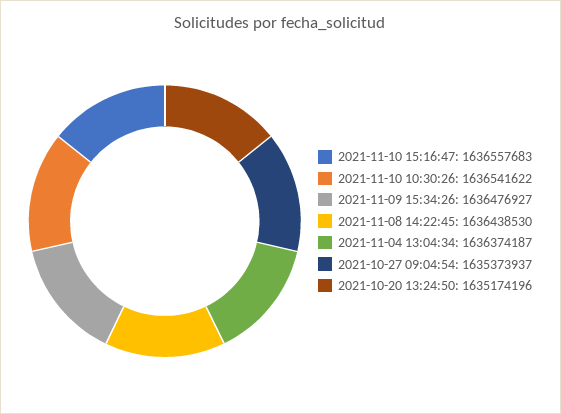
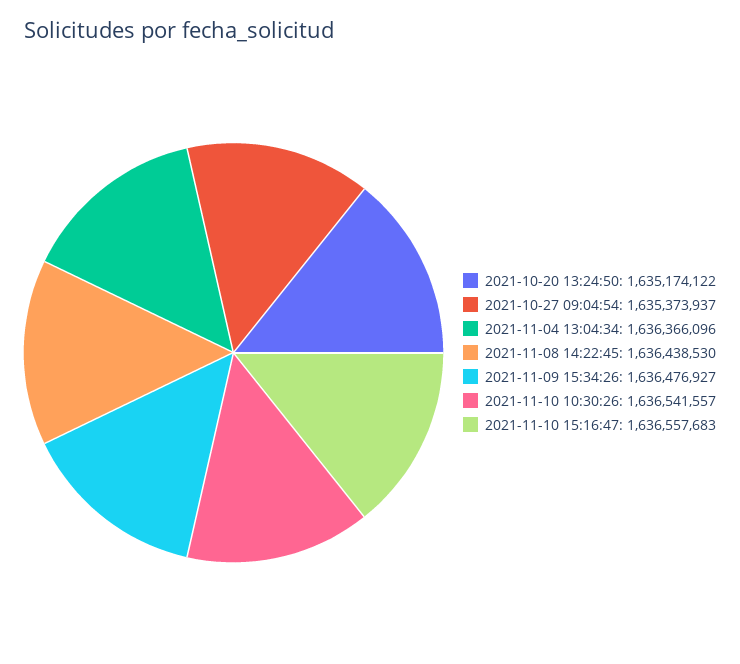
  {
    "2021-11-10 15:16:47": 1636557683,
-   "2021-11-10 10:30:26": 1636541622,
+   "2021-11-10 10:30:26": 1636541557,
    "2021-11-09 15:34:26": 1636476927,
    "2021-11-08 14:22:45": 1636438530,
-   "2021-11-04 13:04:34": 1636374187,
+   "2021-11-04 13:04:34": 1636366096,
    "2021-10-27 09:04:54": 1635373937,
-   "2021-10-20 13:24:50": 1635174196
+   "2021-10-20 13:24:50": 1635174122
  }

